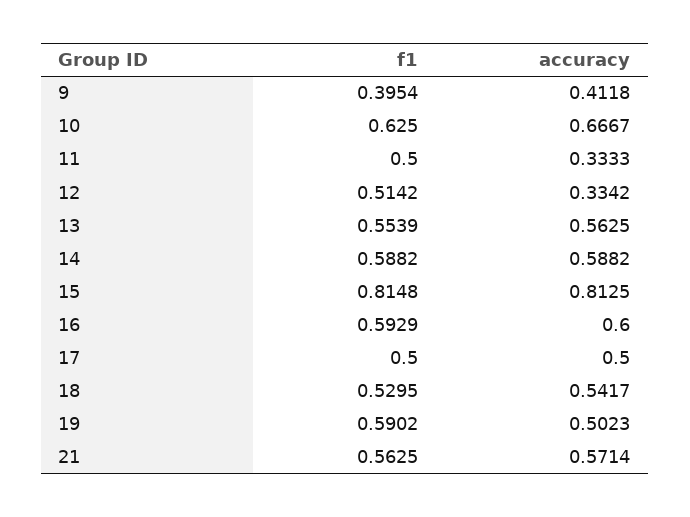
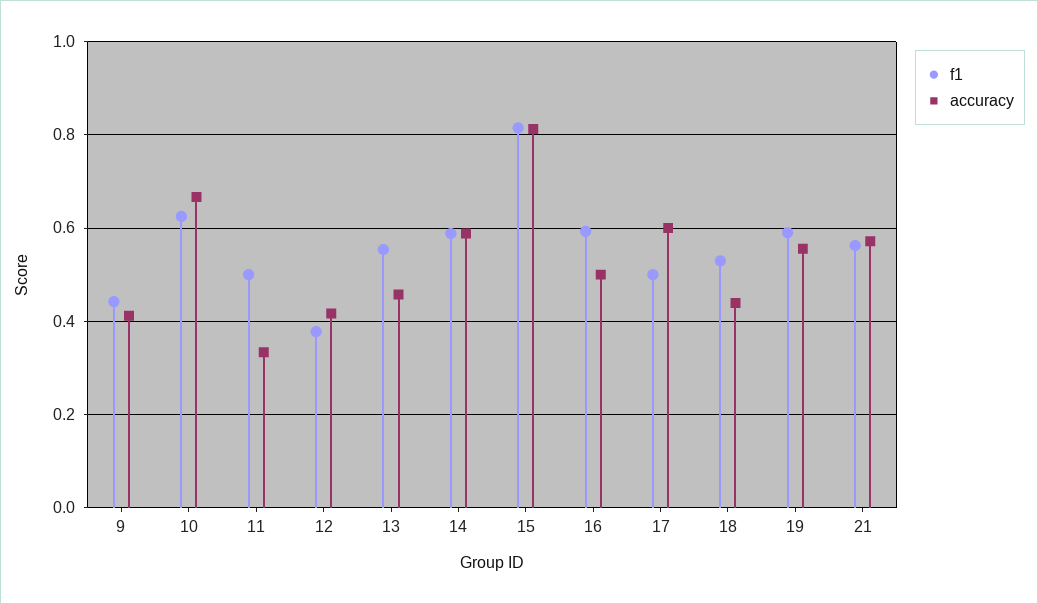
  {
    "f1": {
-     "9": 0.3954,
+     "9": 0.44,
      "10": 0.625,
      "11": 0.5,
-     "12": 0.5142,
+     "12": 0.38,
      "13": 0.5539,
      "14": 0.5882,
      "15": 0.8148,
      "16": 0.5929,
      "17": 0.5,
      "18": 0.5295,
      "19": 0.5902,
      "21": 0.5625
    },
    "accuracy": {
      "9": 0.4118,
      "10": 0.6667,
      "11": 0.3333,
-     "12": 0.3342,
+     "12": 0.42,
-     "13": 0.5625,
+     "13": 0.46,
      "14": 0.5882,
      "15": 0.8125,
-     "16": 0.6,
+     "16": 0.5,
-     "17": 0.5,
+     "17": 0.6,
-     "18": 0.5417,
+     "18": 0.44,
-     "19": 0.5023,
+     "19": 0.56,
      "21": 0.5714
    }
  }

